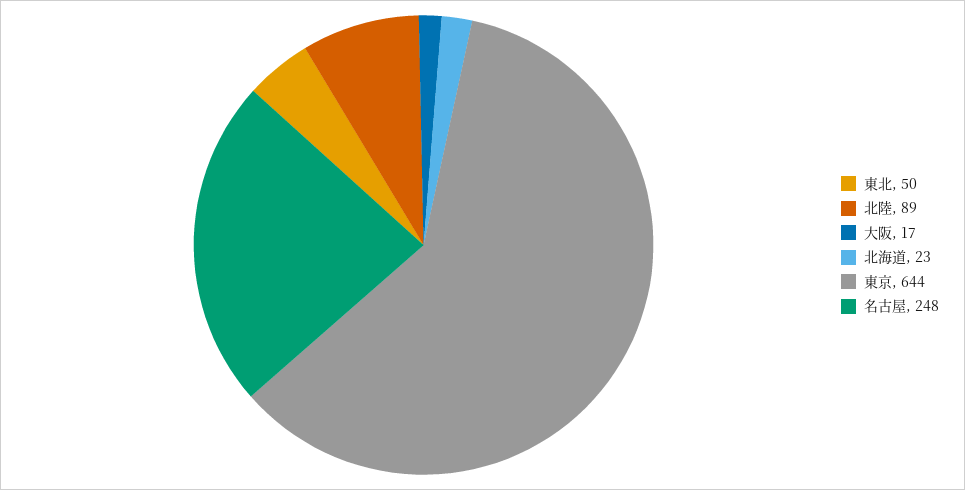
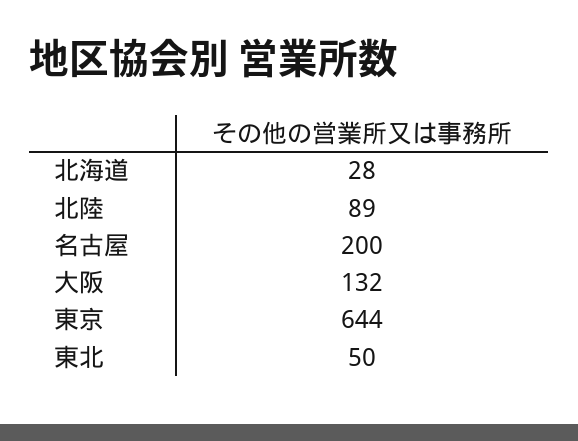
  {
    "東北": 50,
    "北陸": 89,
-   "大阪": 17,
+   "大阪": 132,
-   "北海道": 23,
+   "北海道": 28,
    "東京": 644,
-   "名古屋": 248
+   "名古屋": 200
  }

